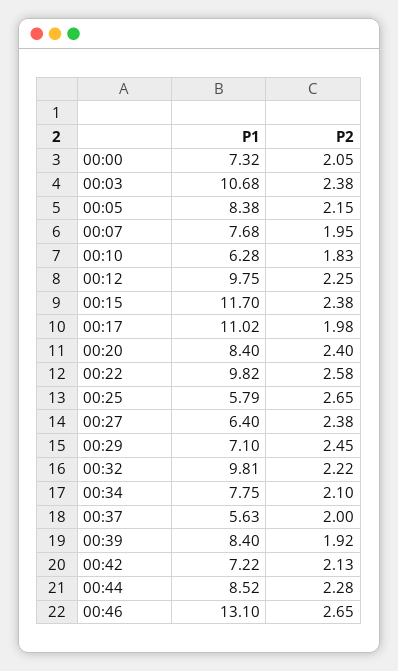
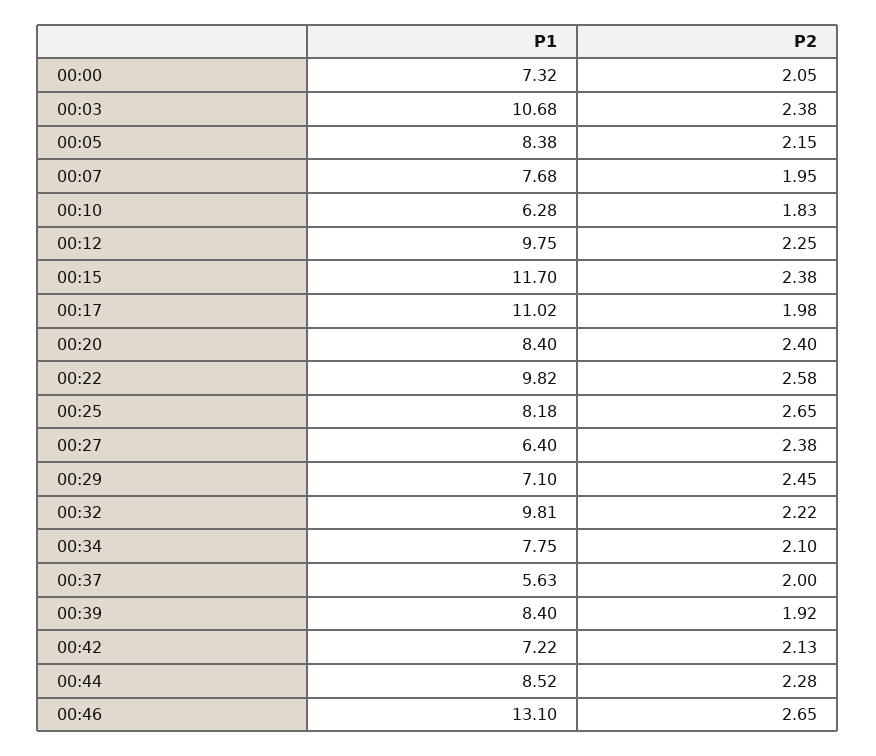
  {
    "P1": {
      "00:00": 7.32,
      "00:03": 10.68,
      "00:05": 8.38,
      "00:07": 7.68,
      "00:10": 6.28,
      "00:12": 9.75,
      "00:15": 11.7,
      "00:17": 11.02,
      "00:20": 8.4,
      "00:22": 9.82,
-     "00:25": 5.79,
+     "00:25": 8.18,
      "00:27": 6.4,
      "00:29": 7.1,
      "00:32": 9.81,
      "00:34": 7.75,
      "00:37": 5.63,
      "00:39": 8.4,
      "00:42": 7.22,
      "00:44": 8.52,
      "00:46": 13.1
    },
    "P2": {
      "00:00": 2.05,
      "00:03": 2.38,
      "00:05": 2.15,
      "00:07": 1.95,
      "00:10": 1.83,
      "00:12": 2.25,
      "00:15": 2.38,
      "00:17": 1.98,
      "00:20": 2.4,
      "00:22": 2.58,
      "00:25": 2.65,
      "00:27": 2.38,
      "00:29": 2.45,
      "00:32": 2.22,
      "00:34": 2.1,
      "00:37": 2,
      "00:39": 1.92,
      "00:42": 2.13,
      "00:44": 2.28,
      "00:46": 2.65
    }
  }

